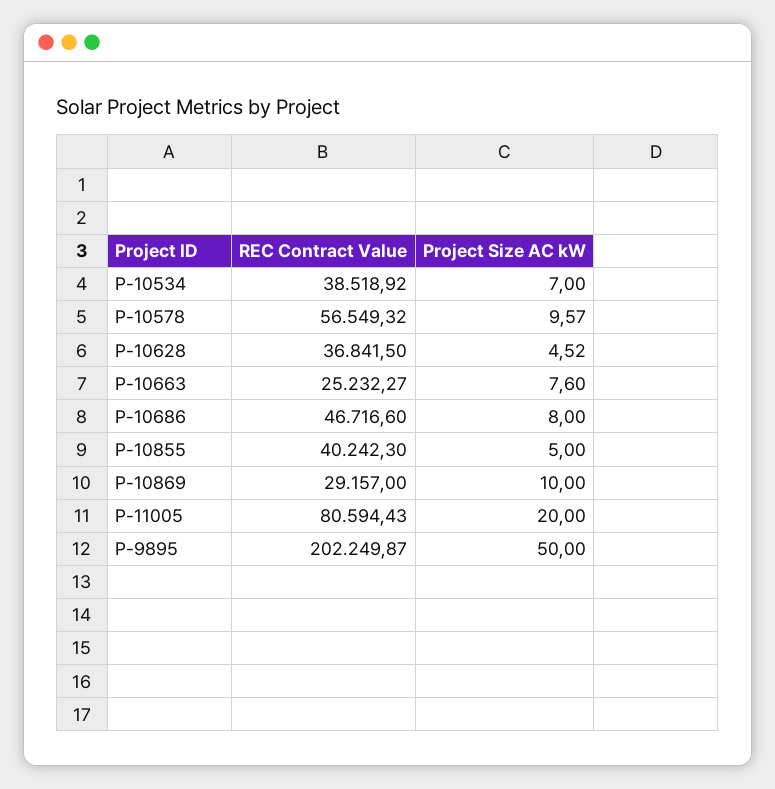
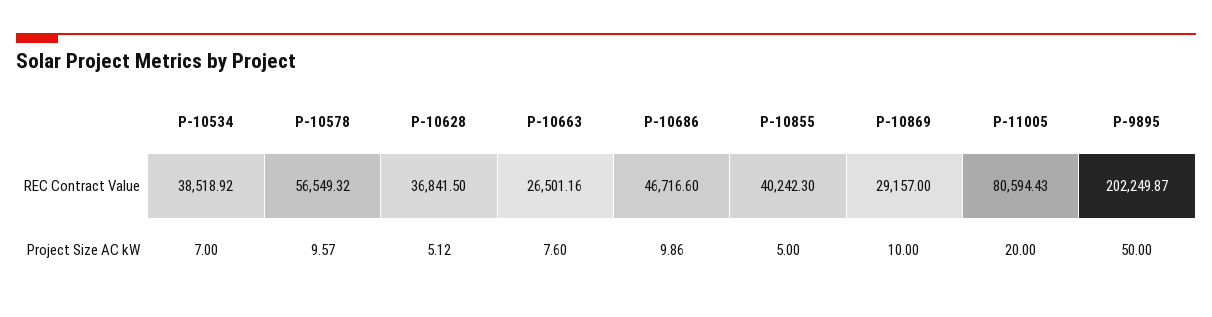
  {
    "REC Contract Value": {
      "P-10534": 38518.92,
      "P-10578": 56549.32,
      "P-10628": 36841.5,
-     "P-10663": 25232.27,
+     "P-10663": 26501.16,
      "P-10686": 46716.6,
      "P-10855": 40242.3,
      "P-10869": 29157,
      "P-11005": 80594.43,
      "P-9895": 202249.87
    },
    "Project Size AC kW": {
      "P-10534": 7,
      "P-10578": 9.57,
-     "P-10628": 4.52,
+     "P-10628": 5.12,
      "P-10663": 7.6,
-     "P-10686": 8,
+     "P-10686": 9.86,
      "P-10855": 5,
      "P-10869": 10,
      "P-11005": 20,
      "P-9895": 50
    }
  }

